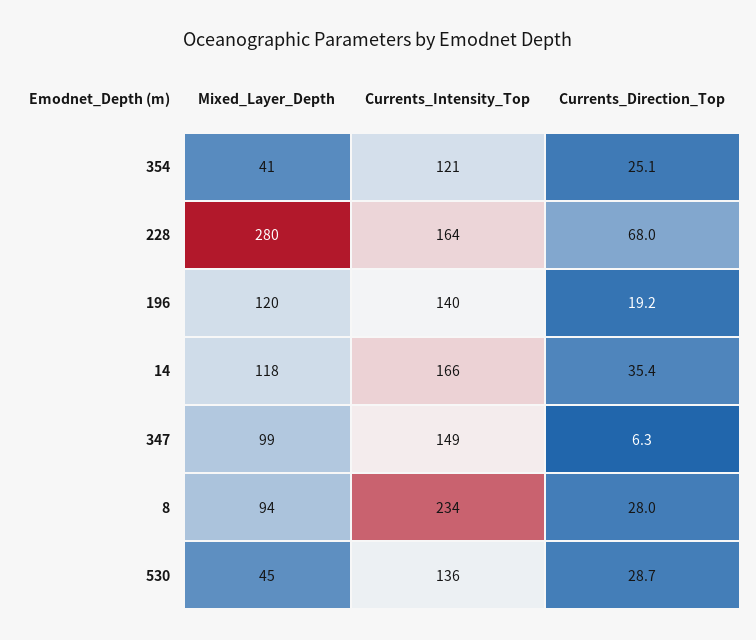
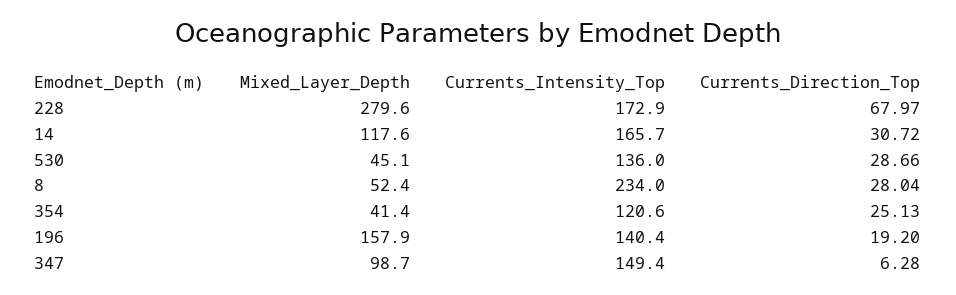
  {
    "Mixed_Layer_Depth": {
      "354": 41.4,
      "228": 279.6,
-     "196": 120,
+     "196": 157.9,
      "14": 117.6,
      "347": 98.7,
-     "8": 94,
+     "8": 52.4,
      "530": 45.1
    },
    "Currents_Intensity_Top": {
      "354": 120.6,
-     "228": 164,
+     "228": 172.9,
      "196": 140.4,
      "14": 165.7,
      "347": 149.4,
      "8": 234,
      "530": 136
    },
    "Currents_Direction_Top": {
      "354": 25.13,
      "228": 67.97,
      "196": 19.2,
-     "14": 35.4,
+     "14": 30.72,
      "347": 6.28,
      "8": 28.04,
      "530": 28.66
    }
  }

